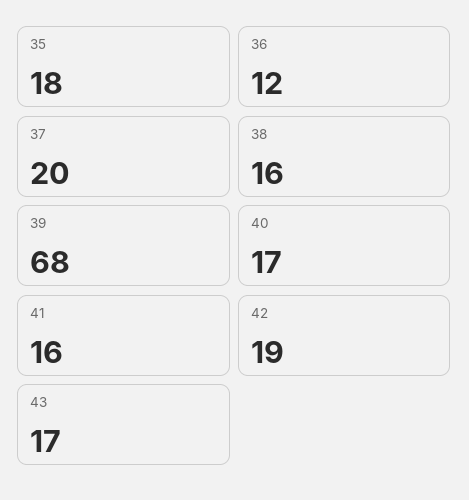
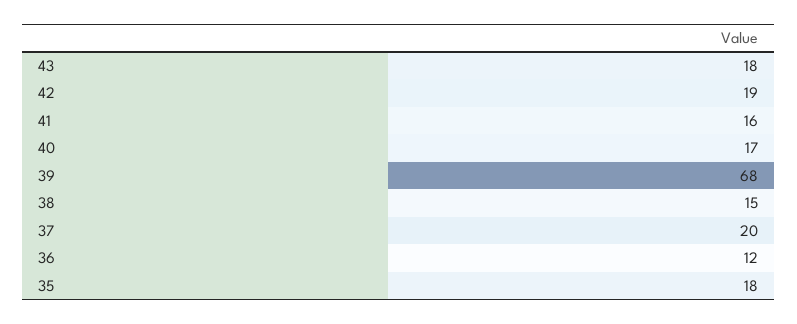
  {
    "35": 18,
    "36": 12,
    "37": 20,
-   "38": 16,
+   "38": 15,
    "39": 68,
    "40": 17,
    "41": 16,
    "42": 19,
-   "43": 17
+   "43": 18
  }

